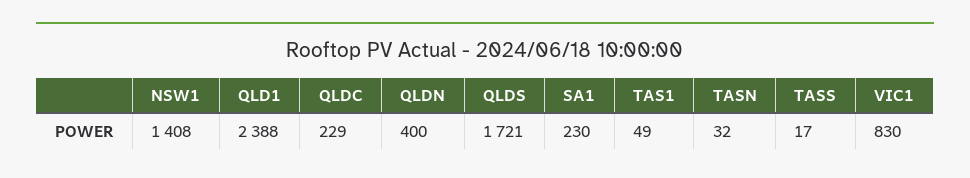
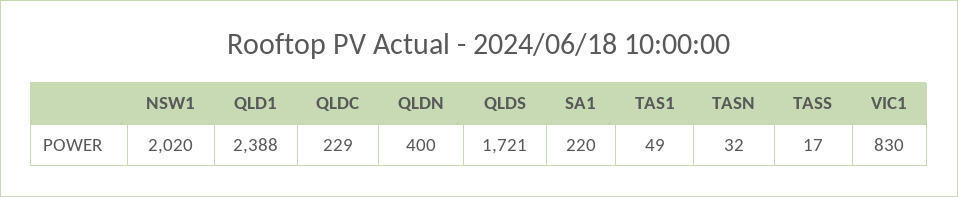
  {
-   "NSW1": 1408,
+   "NSW1": 2020,
    "QLD1": 2388,
    "QLDC": 229,
    "QLDN": 400,
    "QLDS": 1721,
-   "SA1": 230,
+   "SA1": 220,
    "TAS1": 49,
    "TASN": 32,
    "TASS": 17,
    "VIC1": 830
  }

